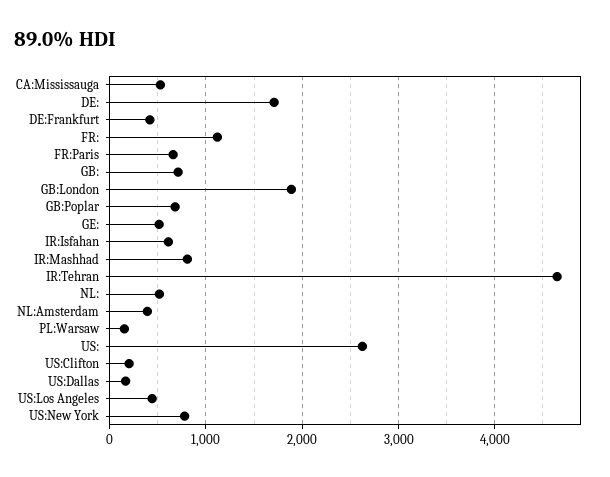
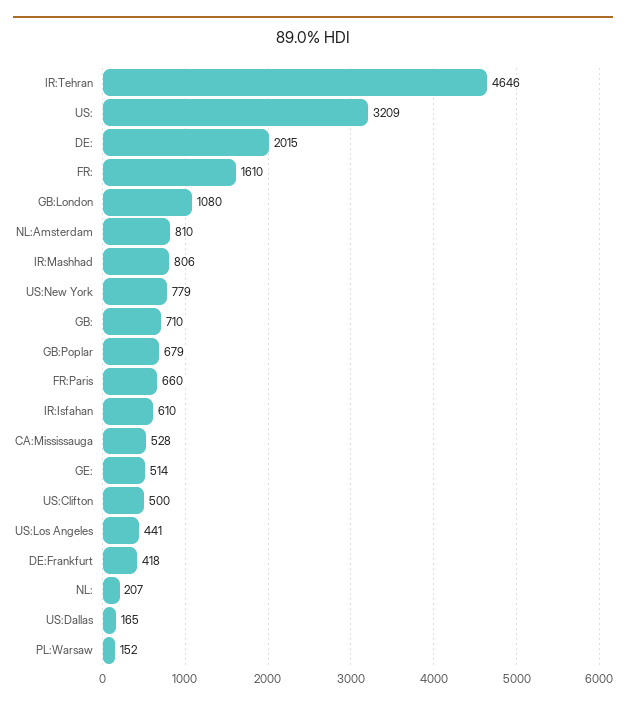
  {
    "CA:Mississauga": 528,
-   "DE:": 1700,
+   "DE:": 2015,
    "DE:Frankfurt": 418,
-   "FR:": 1100,
+   "FR:": 1610,
    "FR:Paris": 660,
    "GB:": 710,
-   "GB:London": 1900,
+   "GB:London": 1080,
    "GB:Poplar": 679,
    "GE:": 514,
    "IR:Isfahan": 610,
    "IR:Mashhad": 806,
    "IR:Tehran": 4646,
-   "NL:": 500,
+   "NL:": 207,
-   "NL:Amsterdam": 400,
+   "NL:Amsterdam": 810,
    "PL:Warsaw": 152,
-   "US:": 2600,
+   "US:": 3209,
-   "US:Clifton": 200,
+   "US:Clifton": 500,
    "US:Dallas": 165,
    "US:Los Angeles": 441,
    "US:New York": 779
  }

